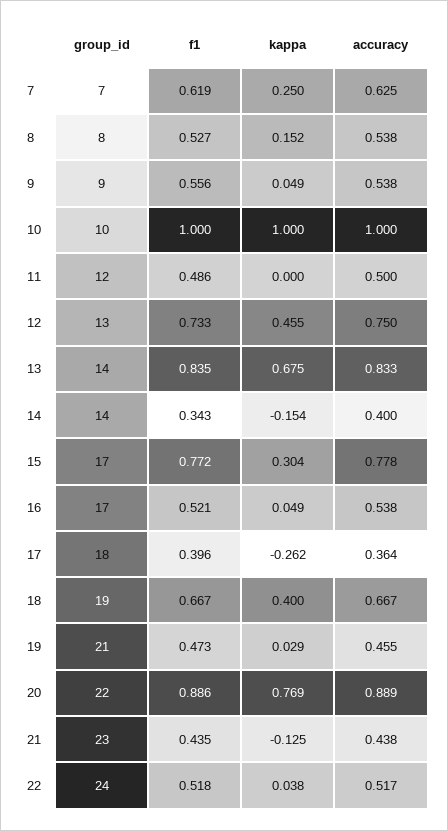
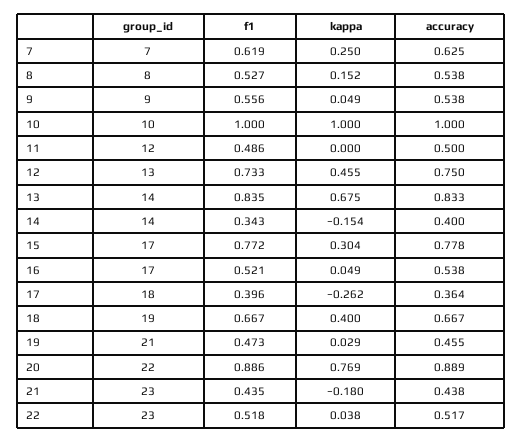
  {
    "group_id": {
      "7": 7,
      "8": 8,
      "9": 9,
      "10": 10,
      "11": 12,
      "12": 13,
      "13": 14,
      "14": 14,
      "15": 17,
      "16": 17,
      "17": 18,
      "18": 19,
      "19": 21,
      "20": 22,
      "21": 23,
-     "22": 24
+     "22": 23
    },
    "f1": {
      "7": 0.619,
      "8": 0.527,
      "9": 0.556,
      "10": 1,
      "11": 0.486,
      "12": 0.733,
      "13": 0.835,
      "14": 0.343,
      "15": 0.772,
      "16": 0.521,
      "17": 0.396,
      "18": 0.667,
      "19": 0.473,
      "20": 0.886,
      "21": 0.435,
      "22": 0.518
    },
    "kappa": {
      "7": 0.25,
      "8": 0.152,
      "9": 0.049,
      "10": 1,
      "11": 0,
      "12": 0.455,
      "13": 0.675,
      "14": -0.154,
      "15": 0.304,
      "16": 0.049,
      "17": -0.262,
      "18": 0.4,
      "19": 0.029,
      "20": 0.769,
-     "21": -0.125,
+     "21": -0.18,
      "22": 0.038
    },
    "accuracy": {
      "7": 0.625,
      "8": 0.538,
      "9": 0.538,
      "10": 1,
      "11": 0.5,
      "12": 0.75,
      "13": 0.833,
      "14": 0.4,
      "15": 0.778,
      "16": 0.538,
      "17": 0.364,
      "18": 0.667,
      "19": 0.455,
      "20": 0.889,
      "21": 0.438,
      "22": 0.517
    }
  }

